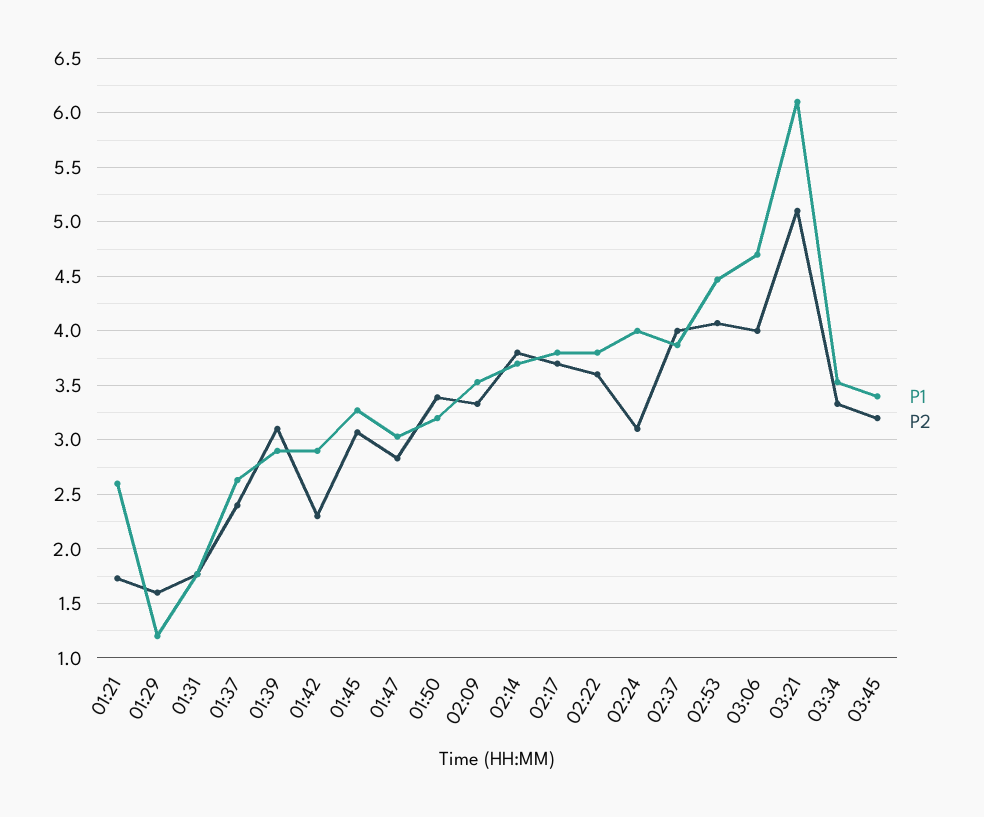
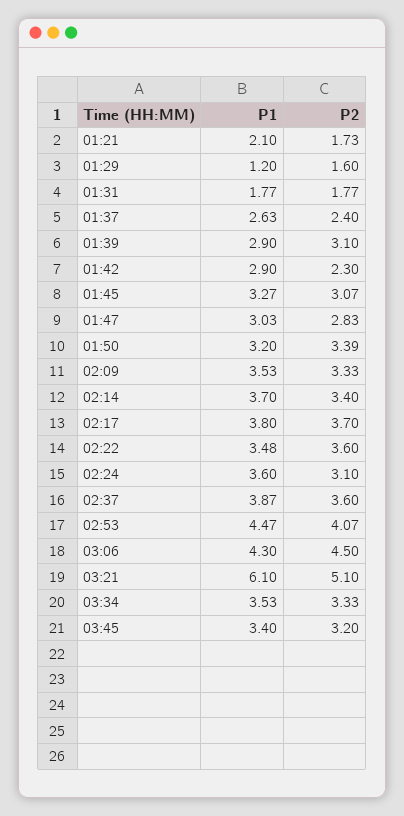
  {
    "P1": {
-     "01:21": 2.6,
+     "01:21": 2.1,
      "01:29": 1.2,
      "01:31": 1.77,
      "01:37": 2.63,
      "01:39": 2.9,
      "01:42": 2.9,
      "01:45": 3.27,
      "01:47": 3.03,
      "01:50": 3.2,
      "02:09": 3.53,
      "02:14": 3.7,
      "02:17": 3.8,
-     "02:22": 3.8,
+     "02:22": 3.48,
-     "02:24": 4,
+     "02:24": 3.6,
      "02:37": 3.87,
      "02:53": 4.47,
-     "03:06": 4.7,
+     "03:06": 4.3,
      "03:21": 6.1,
      "03:34": 3.53,
      "03:45": 3.4
    },
    "P2": {
      "01:21": 1.73,
      "01:29": 1.6,
      "01:31": 1.77,
      "01:37": 2.4,
      "01:39": 3.1,
      "01:42": 2.3,
      "01:45": 3.07,
      "01:47": 2.83,
      "01:50": 3.39,
      "02:09": 3.33,
-     "02:14": 3.8,
+     "02:14": 3.4,
      "02:17": 3.7,
      "02:22": 3.6,
      "02:24": 3.1,
-     "02:37": 4,
+     "02:37": 3.6,
      "02:53": 4.07,
-     "03:06": 4,
+     "03:06": 4.5,
      "03:21": 5.1,
      "03:34": 3.33,
      "03:45": 3.2
    }
  }

